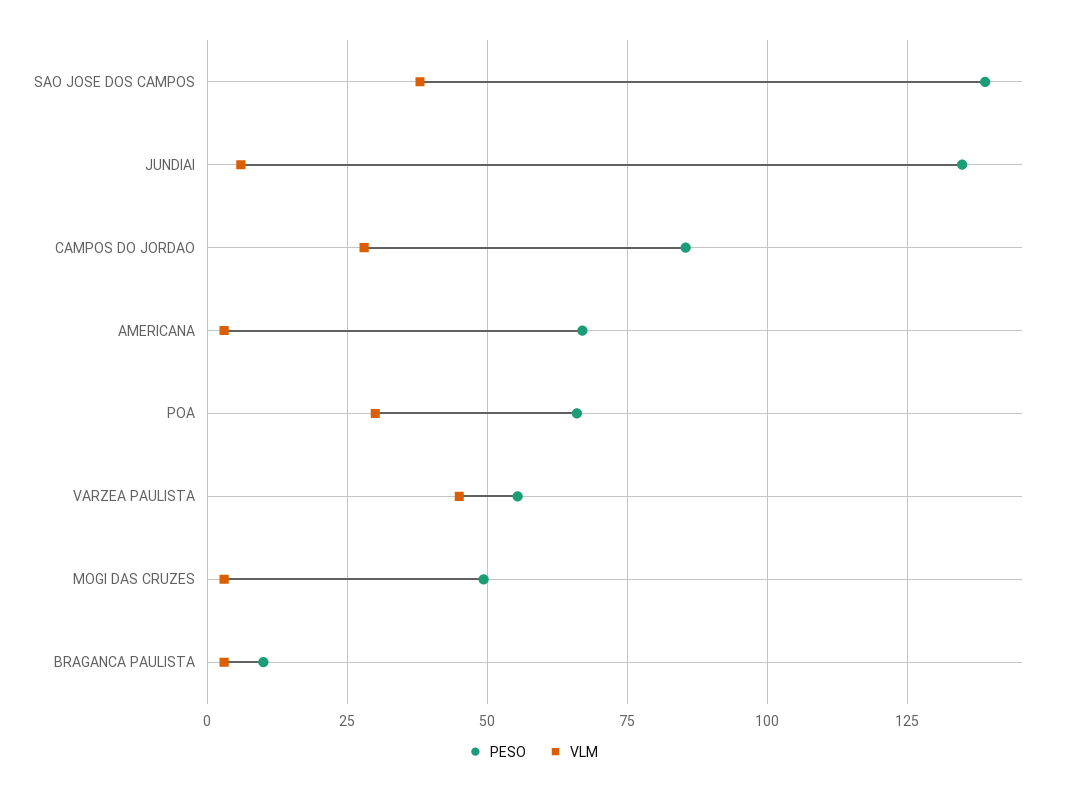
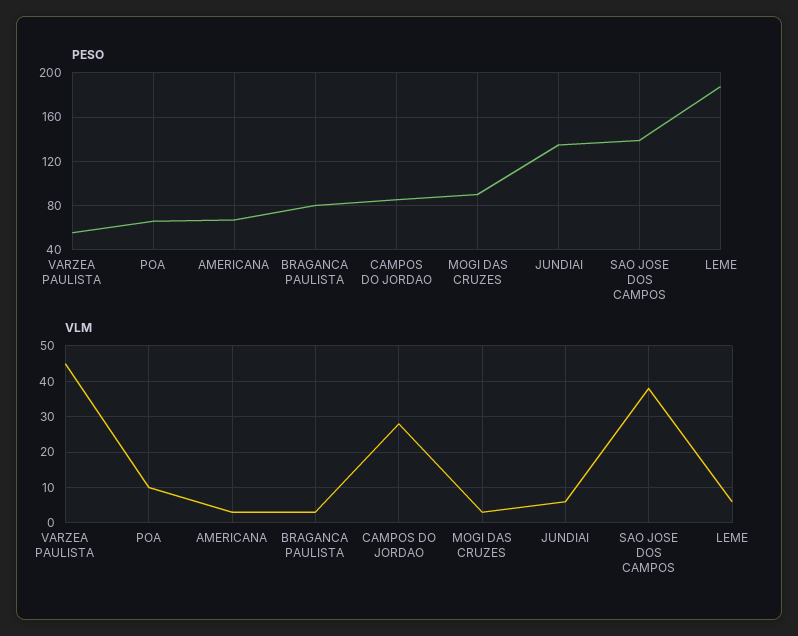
  {
    "PESO": {
      "SAO JOSE DOS CAMPOS": 140,
      "JUNDIAI": 135,
      "CAMPOS DO JORDAO": 85,
      "AMERICANA": 67.5,
      "POA": 65,
      "VARZEA PAULISTA": 55,
-     "MOGI DAS CRUZES": 50,
+     "MOGI DAS CRUZES": 90,
-     "BRAGANCA PAULISTA": 10
+     "BRAGANCA PAULISTA": 80,
+     "LEME": 190
    },
    "VLM": {
      "SAO JOSE DOS CAMPOS": 37.5,
      "JUNDIAI": 5,
      "CAMPOS DO JORDAO": 27.5,
      "AMERICANA": 2.5,
-     "POA": 30,
+     "POA": 10,
      "VARZEA PAULISTA": 45,
      "MOGI DAS CRUZES": 2.5,
-     "BRAGANCA PAULISTA": 2.5
+     "BRAGANCA PAULISTA": 2.5,
+     "LEME": 5
    }
  }

